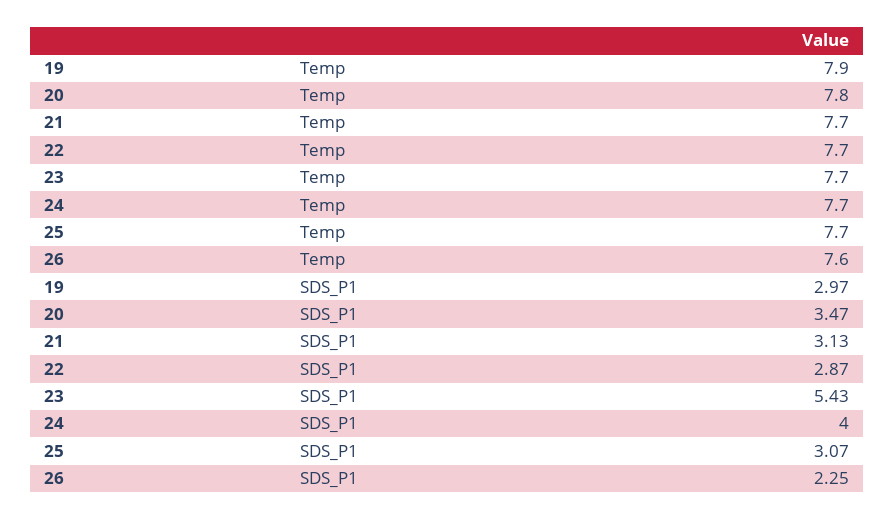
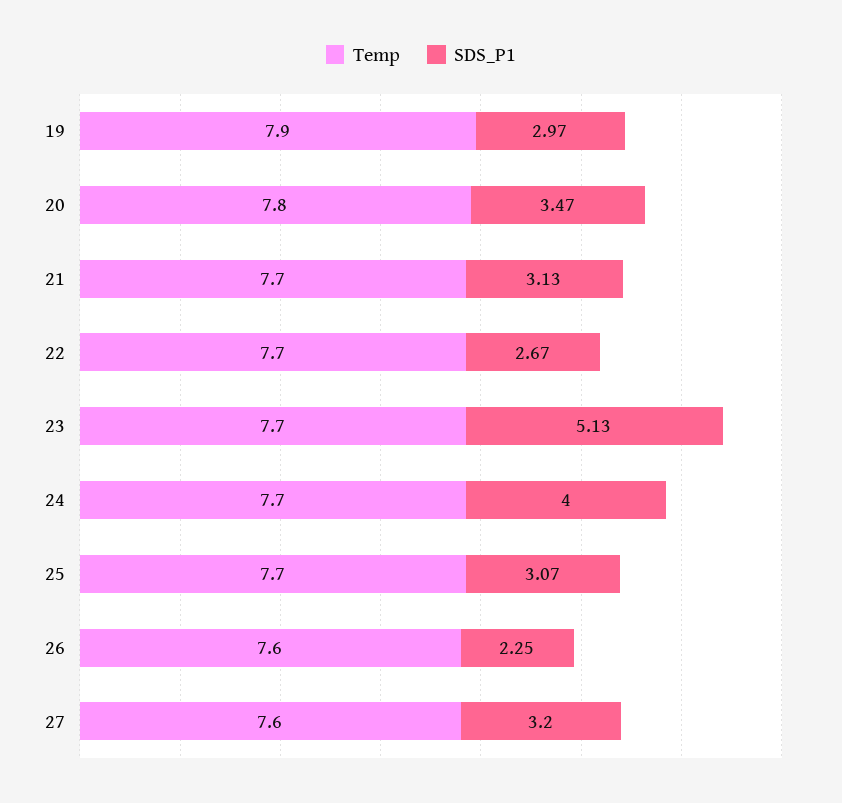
  {
    "Temp": {
      "19": 7.9,
      "20": 7.8,
      "21": 7.7,
      "22": 7.7,
      "23": 7.7,
      "24": 7.7,
      "25": 7.7,
-     "26": 7.6
+     "26": 7.6,
+     "27": 7.6
    },
    "SDS_P1": {
      "19": 2.97,
      "20": 3.47,
      "21": 3.13,
-     "22": 2.87,
+     "22": 2.67,
-     "23": 5.43,
+     "23": 5.13,
      "24": 4,
      "25": 3.07,
-     "26": 2.25
+     "26": 2.25,
+     "27": 3.2
    }
  }

